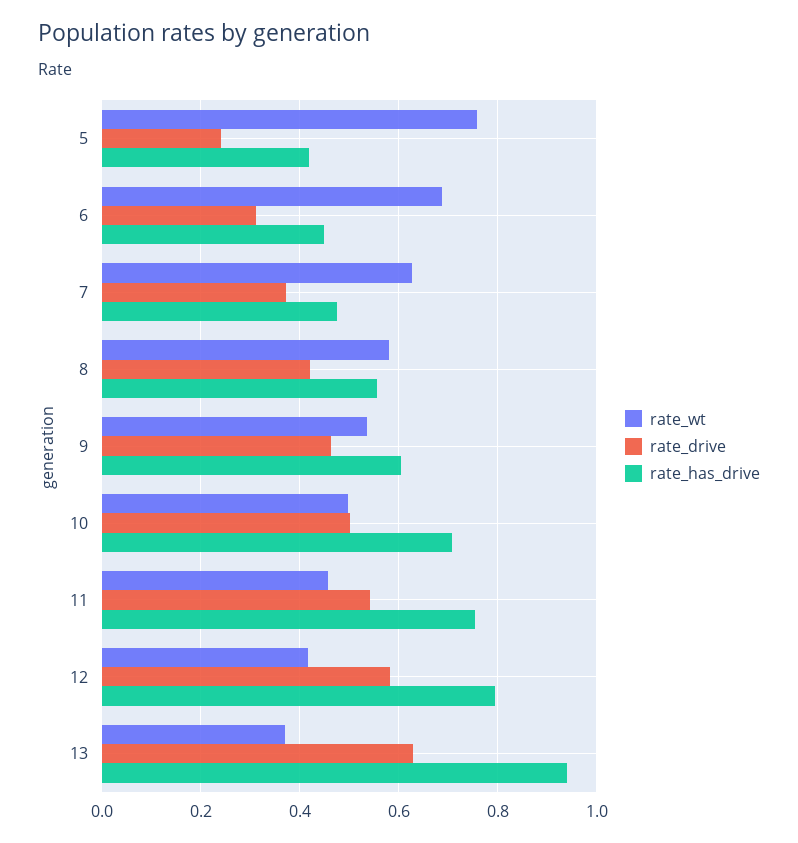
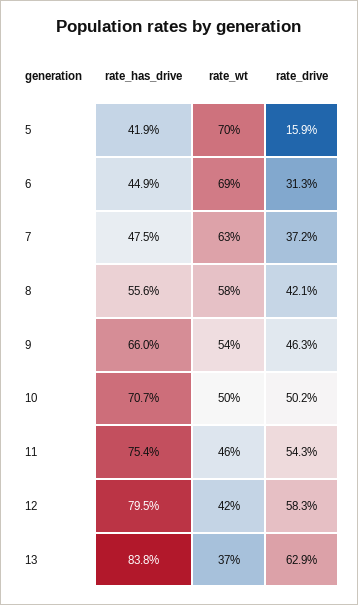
  {
    "rate_wt": {
-     "5": 0.76,
+     "5": 0.7,
      "6": 0.69,
      "7": 0.63,
      "8": 0.58,
      "9": 0.54,
      "10": 0.5,
      "11": 0.46,
      "12": 0.42,
      "13": 0.37
    },
    "rate_drive": {
-     "5": 0.24,
+     "5": 0.159,
      "6": 0.313,
      "7": 0.372,
      "8": 0.421,
      "9": 0.463,
      "10": 0.502,
      "11": 0.543,
      "12": 0.583,
      "13": 0.629
    },
    "rate_has_drive": {
      "5": 0.419,
      "6": 0.449,
      "7": 0.475,
      "8": 0.556,
-     "9": 0.6,
+     "9": 0.66,
      "10": 0.707,
      "11": 0.754,
      "12": 0.795,
-     "13": 0.94
+     "13": 0.838
    }
  }

